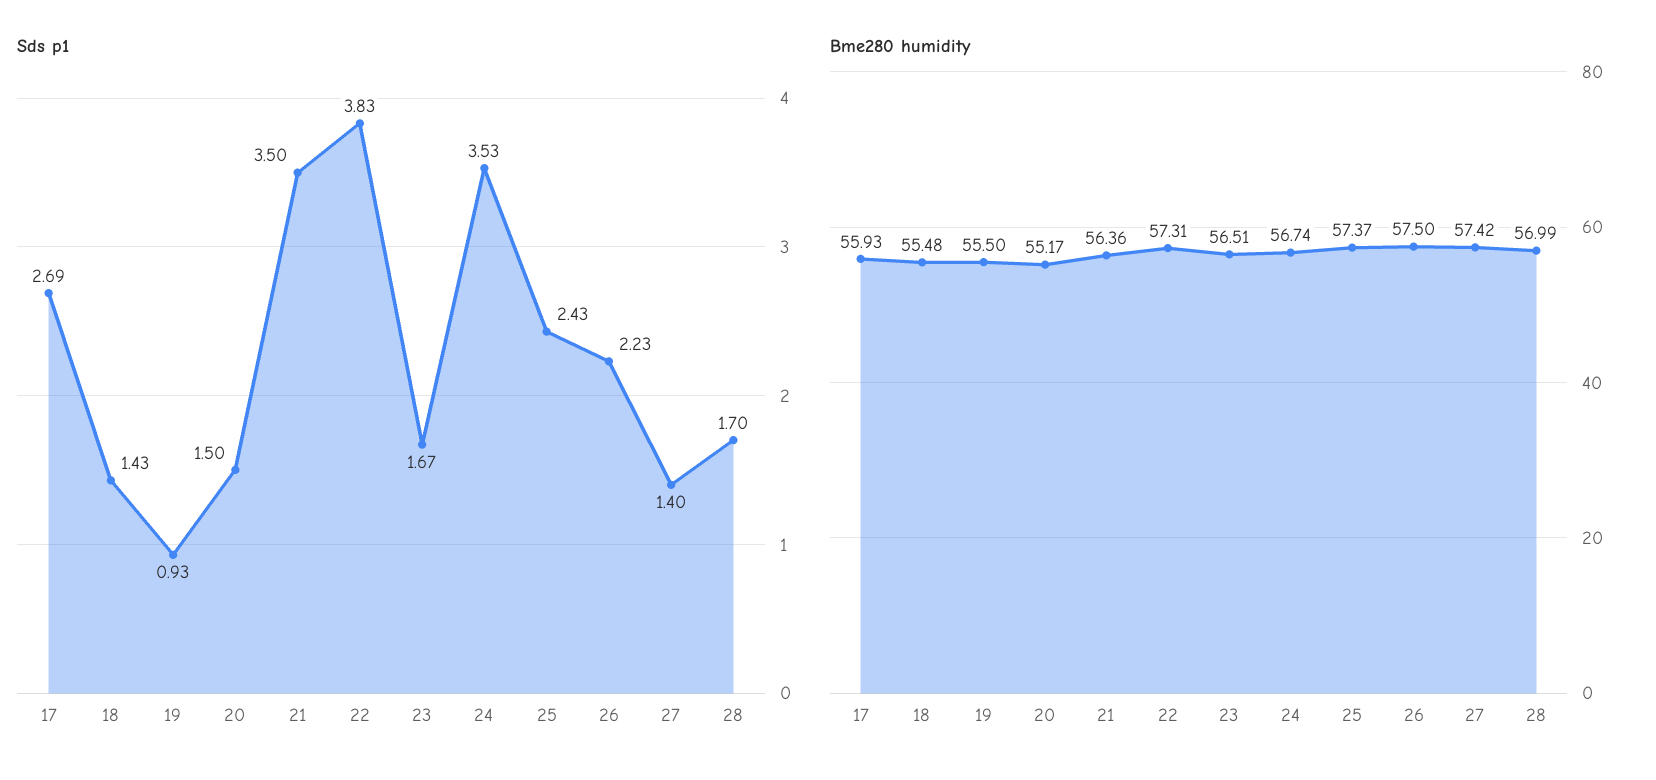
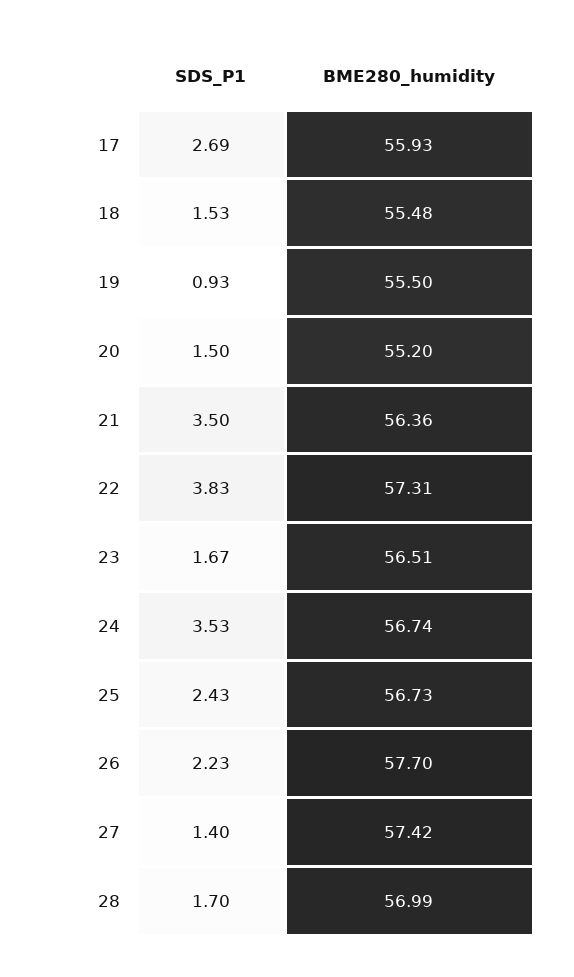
  {
    "Sds p1": {
      "17": 2.69,
-     "18": 1.43,
+     "18": 1.53,
      "19": 0.93,
      "20": 1.5,
      "21": 3.5,
      "22": 3.83,
      "23": 1.67,
      "24": 3.53,
      "25": 2.43,
      "26": 2.23,
      "27": 1.4,
      "28": 1.7
    },
    "Bme280 humidity": {
      "17": 55.93,
      "18": 55.48,
      "19": 55.5,
-     "20": 55.17,
+     "20": 55.2,
      "21": 56.36,
      "22": 57.31,
      "23": 56.51,
      "24": 56.74,
-     "25": 57.37,
+     "25": 56.73,
-     "26": 57.5,
+     "26": 57.7,
      "27": 57.42,
      "28": 56.99
    }
  }

